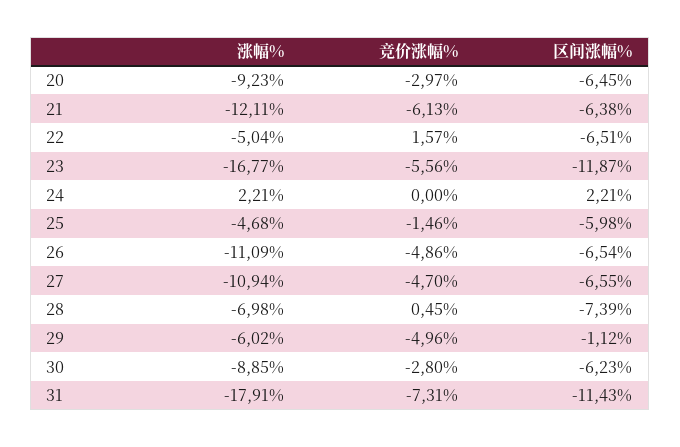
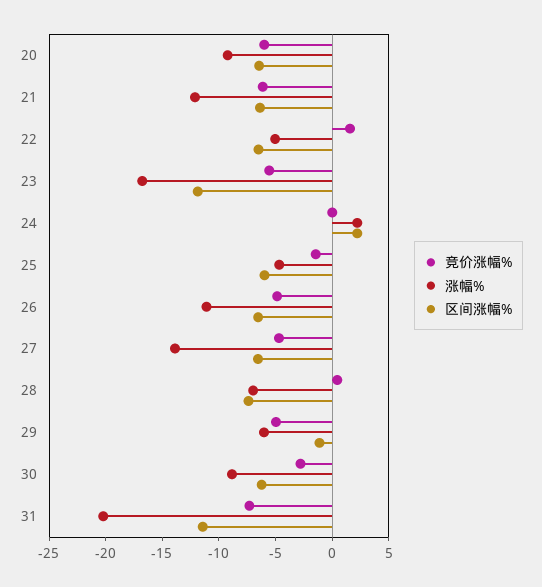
  {
    "涨幅%": {
      "20": -9.23,
      "21": -12.11,
      "22": -5.04,
      "23": -16.77,
      "24": 2.21,
      "25": -4.68,
      "26": -11.09,
-     "27": -10.94,
+     "27": -14,
      "28": -6.98,
      "29": -6.02,
      "30": -8.85,
-     "31": -17.91
+     "31": -20
    },
    "竞价涨幅%": {
-     "20": -2.97,
+     "20": -6,
      "21": -6.13,
      "22": 1.57,
      "23": -5.56,
      "24": 0,
      "25": -1.46,
      "26": -4.86,
      "27": -4.7,
      "28": 0.45,
      "29": -4.96,
      "30": -2.8,
      "31": -7.31
    },
    "区间涨幅%": {
      "20": -6.45,
      "21": -6.38,
      "22": -6.51,
      "23": -11.87,
      "24": 2.21,
      "25": -5.98,
      "26": -6.54,
      "27": -6.55,
      "28": -7.39,
      "29": -1.12,
      "30": -6.23,
      "31": -11.43
    }
  }

